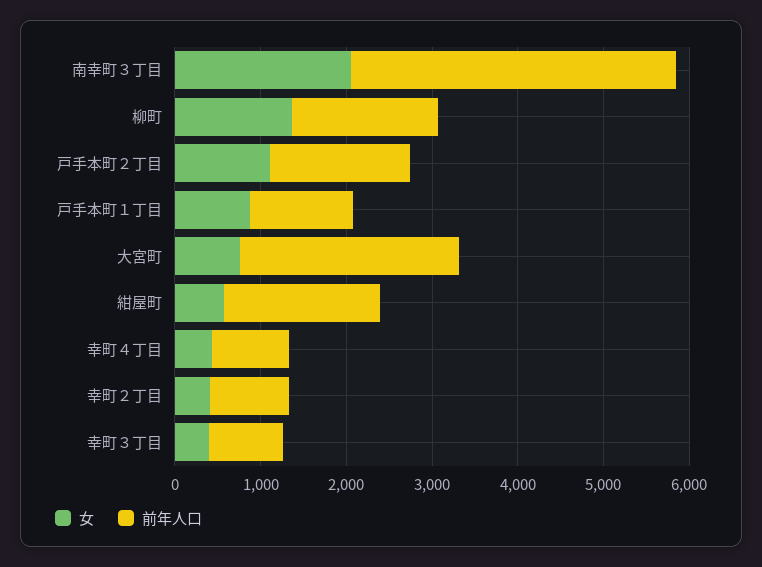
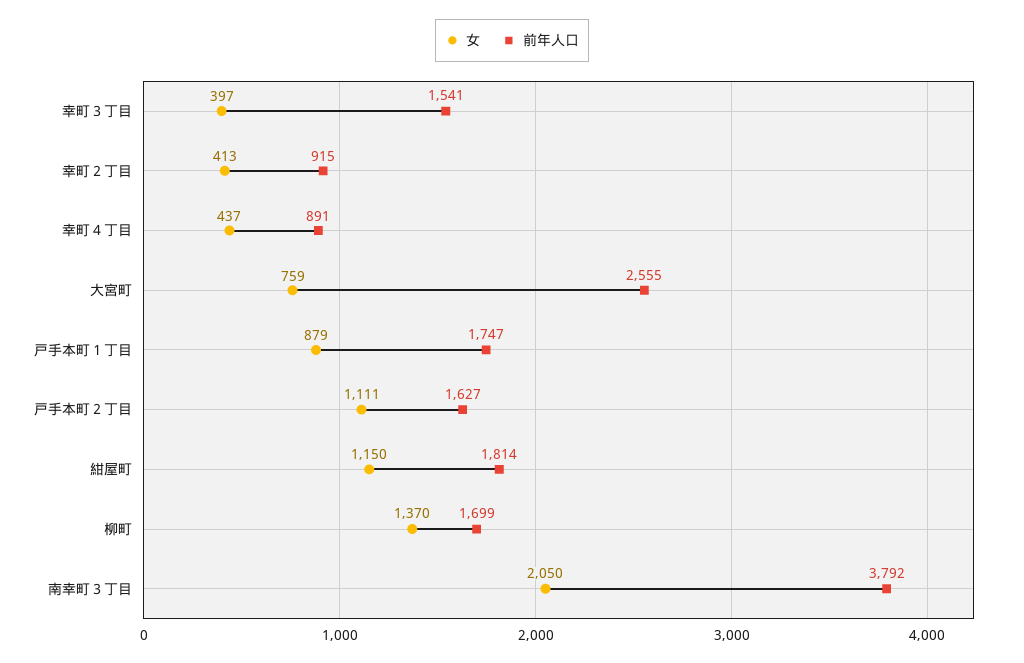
  {
    "女": {
      "南幸町３丁目": 2050,
      "柳町": 1370,
      "戸手本町２丁目": 1111,
      "戸手本町１丁目": 879,
      "大宮町": 759,
-     "紺屋町": 600,
+     "紺屋町": 1150,
      "幸町４丁目": 437,
      "幸町２丁目": 413,
      "幸町３丁目": 397
    },
    "前年人口": {
      "南幸町３丁目": 3792,
      "柳町": 1699,
      "戸手本町２丁目": 1627,
-     "戸手本町１丁目": 1200,
+     "戸手本町１丁目": 1747,
      "大宮町": 2555,
      "紺屋町": 1814,
      "幸町４丁目": 891,
      "幸町２丁目": 915,
-     "幸町３丁目": 800
+     "幸町３丁目": 1541
    }
  }

